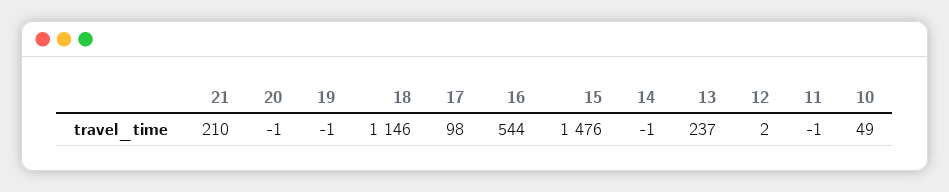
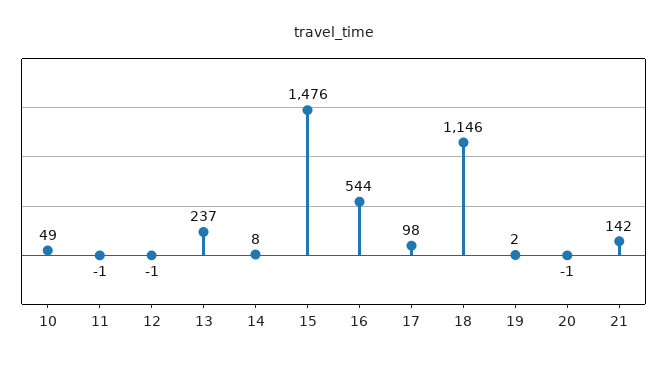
  {
-   "21": 210,
+   "21": 142,
    "20": -1,
-   "19": -1,
+   "19": 2,
    "18": 1146,
    "17": 98,
    "16": 544,
    "15": 1476,
-   "14": -1,
+   "14": 8,
    "13": 237,
-   "12": 2,
+   "12": -1,
    "11": -1,
    "10": 49
  }

